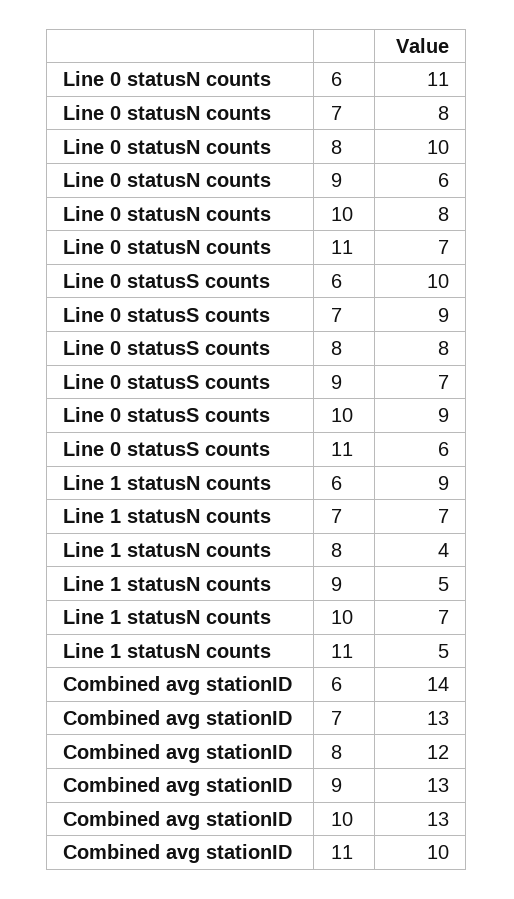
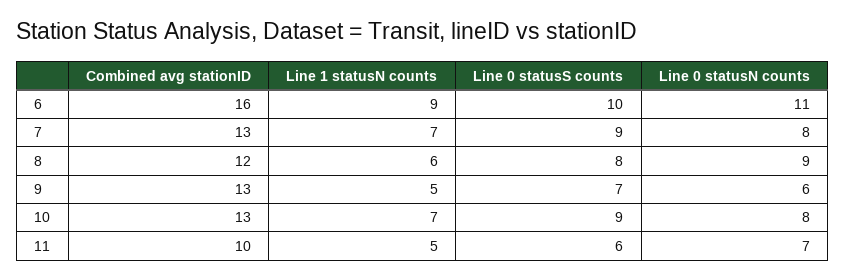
  {
    "Line 0 statusN counts": {
      "6": 11,
      "7": 8,
-     "8": 10,
+     "8": 9,
      "9": 6,
      "10": 8,
      "11": 7
    },
    "Line 0 statusS counts": {
      "6": 10,
      "7": 9,
      "8": 8,
      "9": 7,
      "10": 9,
      "11": 6
    },
    "Line 1 statusN counts": {
      "6": 9,
      "7": 7,
-     "8": 4,
+     "8": 6,
      "9": 5,
      "10": 7,
      "11": 5
    },
    "Combined avg stationID": {
-     "6": 14,
+     "6": 16,
      "7": 13,
      "8": 12,
      "9": 13,
      "10": 13,
      "11": 10
    }
  }

